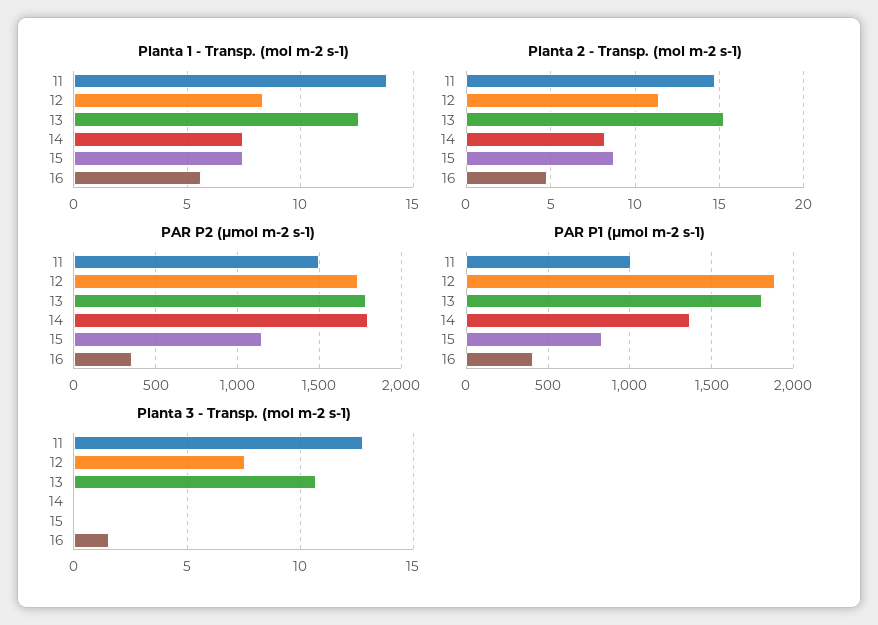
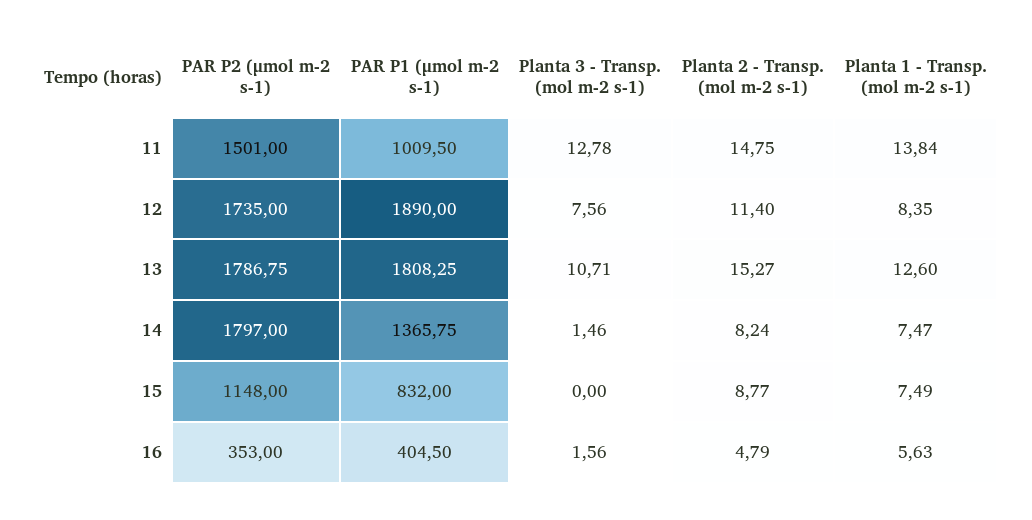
  {
    "Planta 1 - Transp. (mol m-2 s-1)": {
      "11": 13.84,
      "12": 8.35,
      "13": 12.6,
      "14": 7.47,
      "15": 7.49,
      "16": 5.63
    },
    "Planta 2 - Transp. (mol m-2 s-1)": {
      "11": 14.75,
      "12": 11.4,
      "13": 15.27,
      "14": 8.24,
      "15": 8.77,
      "16": 4.79
    },
    "PAR P2 (μmol m-2 s-1)": {
      "11": 1501,
      "12": 1735,
      "13": 1786.75,
      "14": 1797,
      "15": 1148,
      "16": 353
    },
    "PAR P1 (μmol m-2 s-1)": {
      "11": 1009.5,
      "12": 1890,
      "13": 1808.25,
      "14": 1365.75,
      "15": 832,
      "16": 404.5
    },
    "Planta 3 - Transp. (mol m-2 s-1)": {
      "11": 12.78,
      "12": 7.56,
      "13": 10.71,
-     "14": 0,
+     "14": 1.46,
      "15": 0,
      "16": 1.56
    }
  }

